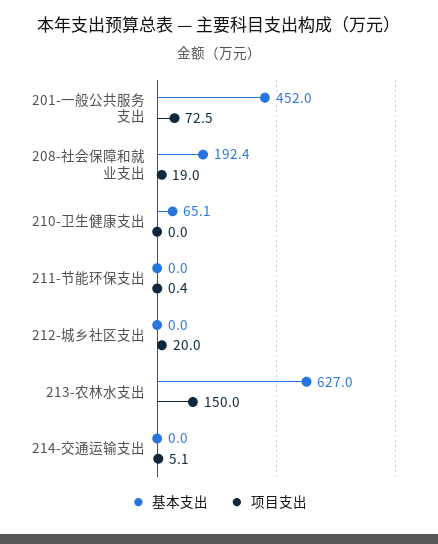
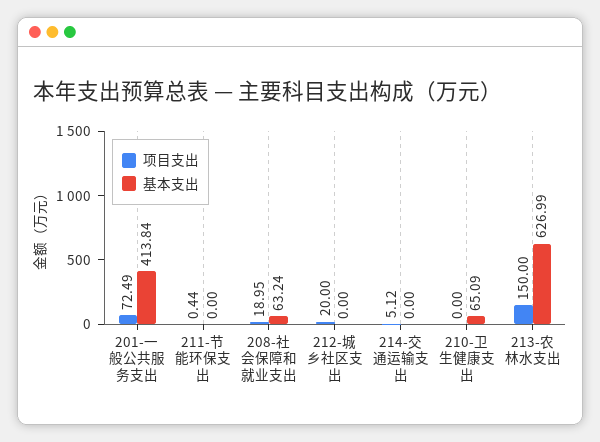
  {
    "基本支出": {
-     "201-一般公共服务支出": 452,
+     "201-一般公共服务支出": 413.84,
-     "208-社会保障和就业支出": 192.4,
+     "208-社会保障和就业支出": 63.24,
      "210-卫生健康支出": 65.09,
      "211-节能环保支出": 0,
      "212-城乡社区支出": 0,
      "213-农林水支出": 626.99,
      "214-交通运输支出": 0
    },
    "项目支出": {
      "201-一般公共服务支出": 72.49,
      "208-社会保障和就业支出": 18.95,
      "210-卫生健康支出": 0,
      "211-节能环保支出": 0.44,
      "212-城乡社区支出": 20,
      "213-农林水支出": 150,
      "214-交通运输支出": 5.12
    }
  }

